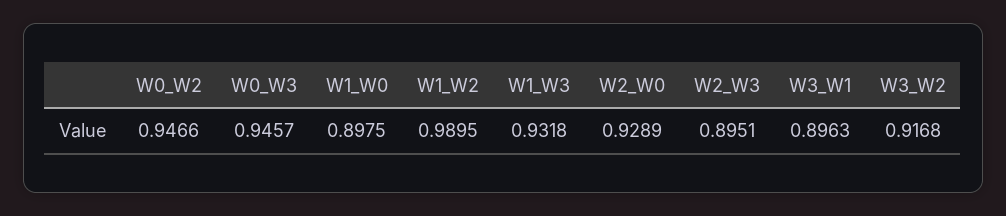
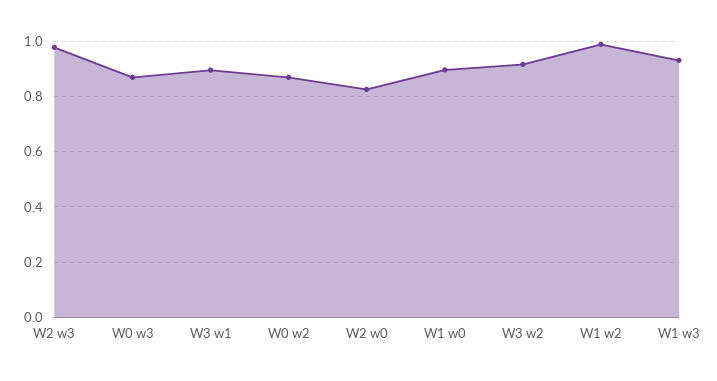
  {
-   "W0_W2": 0.9466,
+   "W0_W2": 0.875,
-   "W0_W3": 0.9457,
+   "W0_W3": 0.875,
    "W1_W0": 0.8975,
    "W1_W2": 0.9895,
    "W1_W3": 0.9318,
-   "W2_W0": 0.9289,
+   "W2_W0": 0.825,
-   "W2_W3": 0.8951,
+   "W2_W3": 0.975,
    "W3_W1": 0.8963,
    "W3_W2": 0.9168
  }

